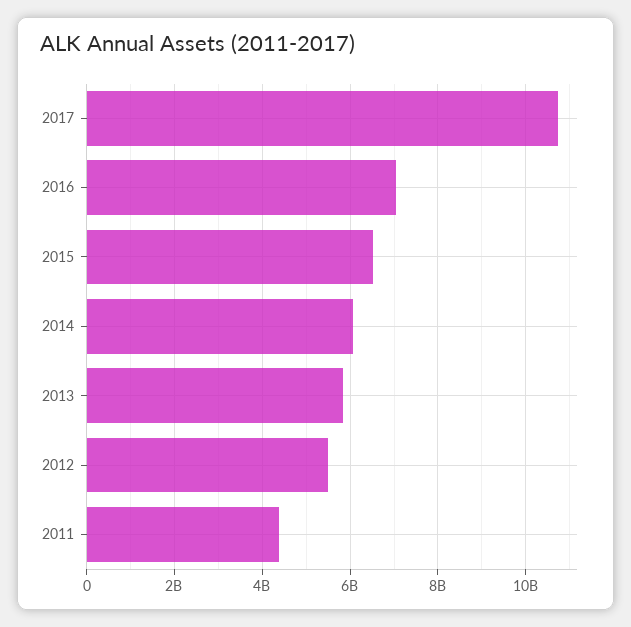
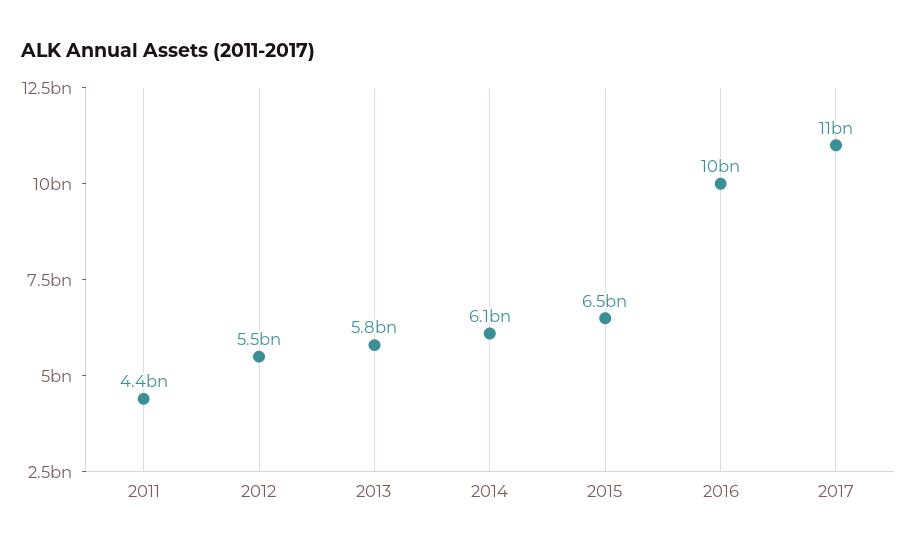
  {
    "2017": 11000000000,
-   "2016": 7000000000,
+   "2016": 10000000000,
    "2015": 6500000000,
    "2014": 6100000000,
    "2013": 5800000000,
    "2012": 5500000000,
    "2011": 4400000000
  }

